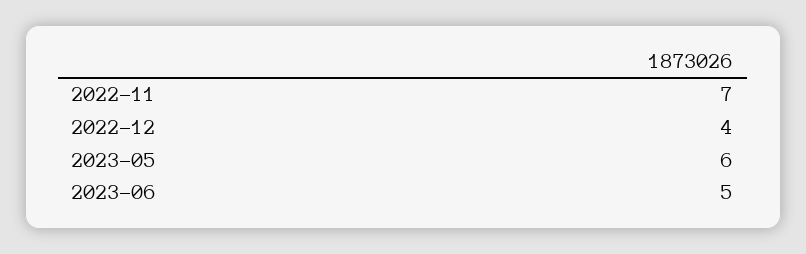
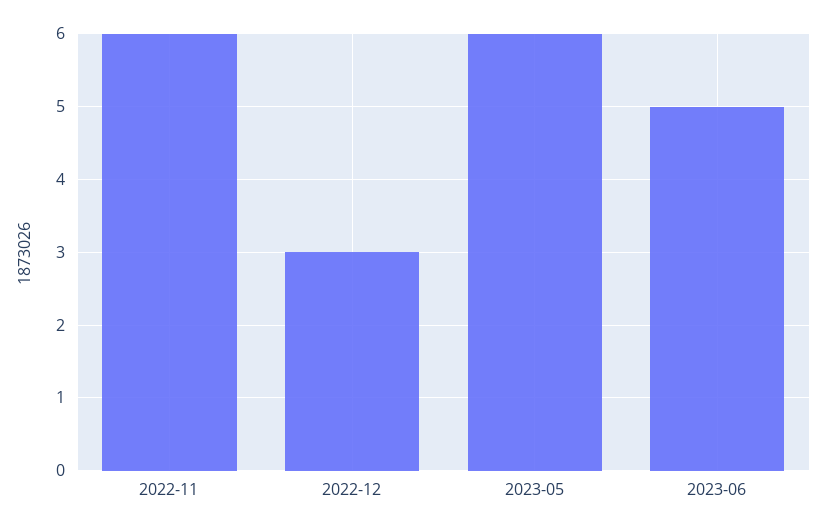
  {
-   "2022-11": 7,
+   "2022-11": 6,
-   "2022-12": 4,
+   "2022-12": 3,
    "2023-05": 6,
    "2023-06": 5
  }

